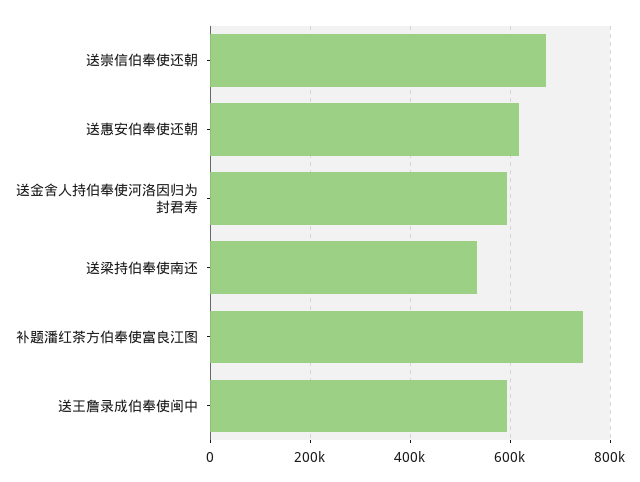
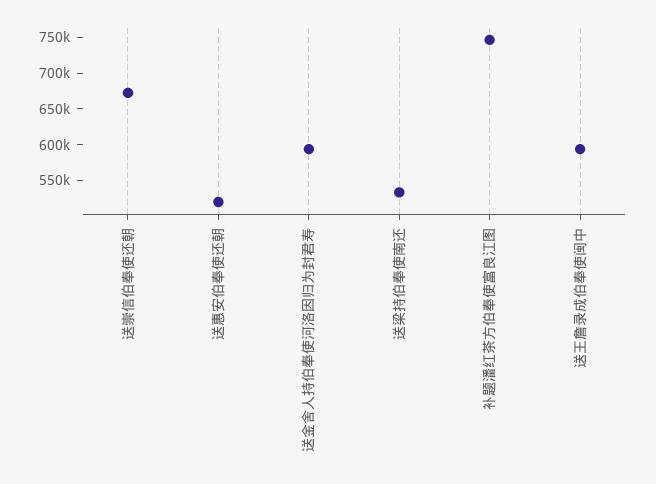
  {
    "送崇信伯奉使还朝": 680000,
-   "送惠安伯奉使还朝": 620000,
+   "送惠安伯奉使还朝": 525000,
    "送金舍人持伯奉使河洛因归为封君寿": 600000,
    "送梁持伯奉使南还": 540000,
    "补题潘红茶方伯奉使富良江图": 740000,
    "送王詹录成伯奉使闽中": 600000
  }

